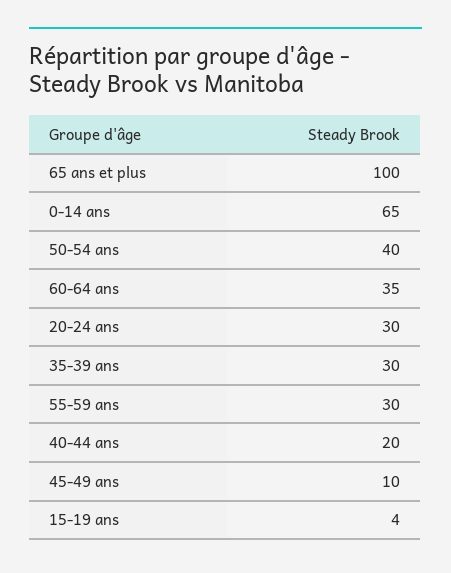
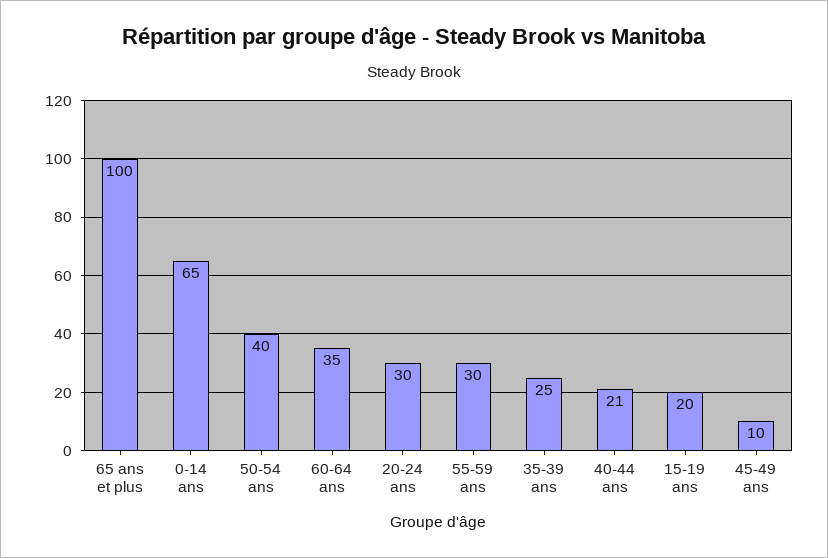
  {
    "65 ans et plus": 100,
    "0-14 ans": 65,
    "50-54 ans": 40,
    "60-64 ans": 35,
    "20-24 ans": 30,
-   "35-39 ans": 30,
+   "35-39 ans": 25,
    "55-59 ans": 30,
-   "40-44 ans": 20,
+   "40-44 ans": 21,
    "45-49 ans": 10,
-   "15-19 ans": 4
+   "15-19 ans": 20
  }

